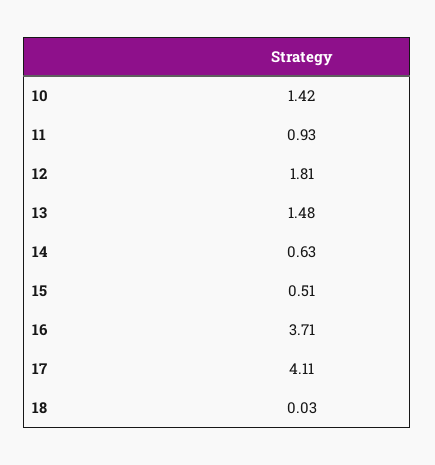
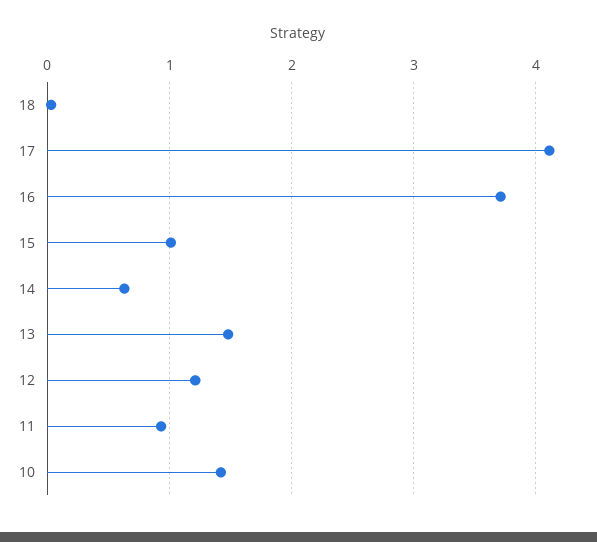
  {
    "10": 1.42,
    "11": 0.93,
-   "12": 1.81,
+   "12": 1.2,
    "13": 1.48,
    "14": 0.63,
-   "15": 0.51,
+   "15": 1,
    "16": 3.71,
    "17": 4.11,
    "18": 0.03
  }

